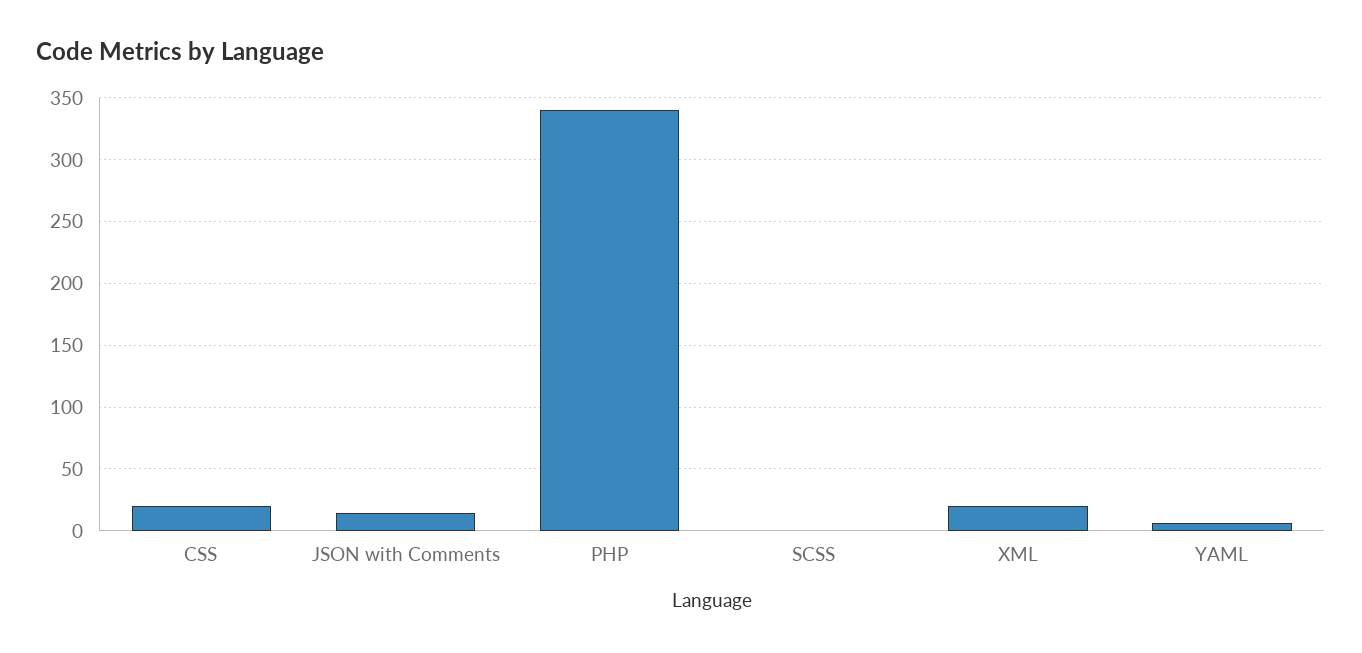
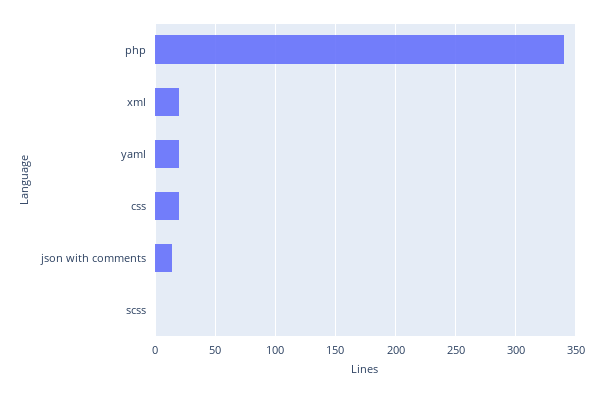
  {
    "CSS": 20,
    "JSON with Comments": 15,
    "PHP": 340,
    "SCSS": 0,
    "XML": 20,
-   "YAML": 5
+   "YAML": 20
  }

